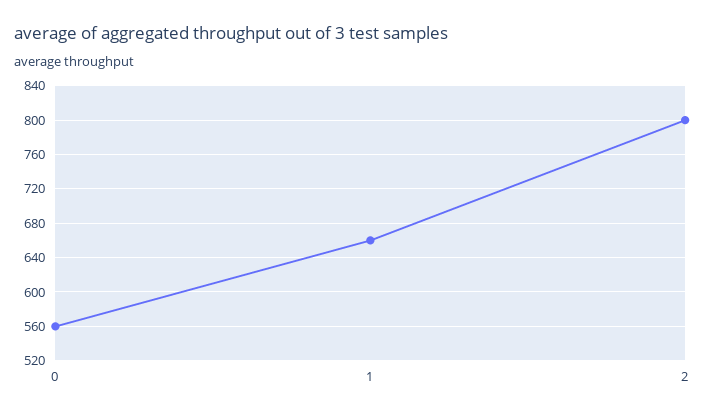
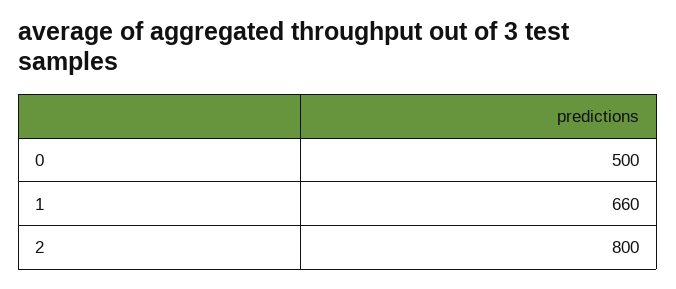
  {
-   "0": 560,
+   "0": 500,
    "1": 660,
    "2": 800
  }

